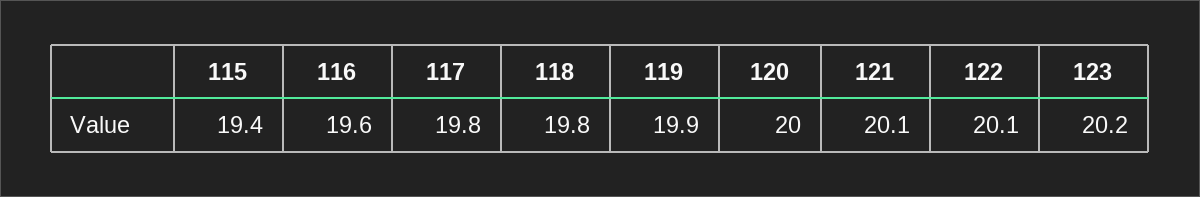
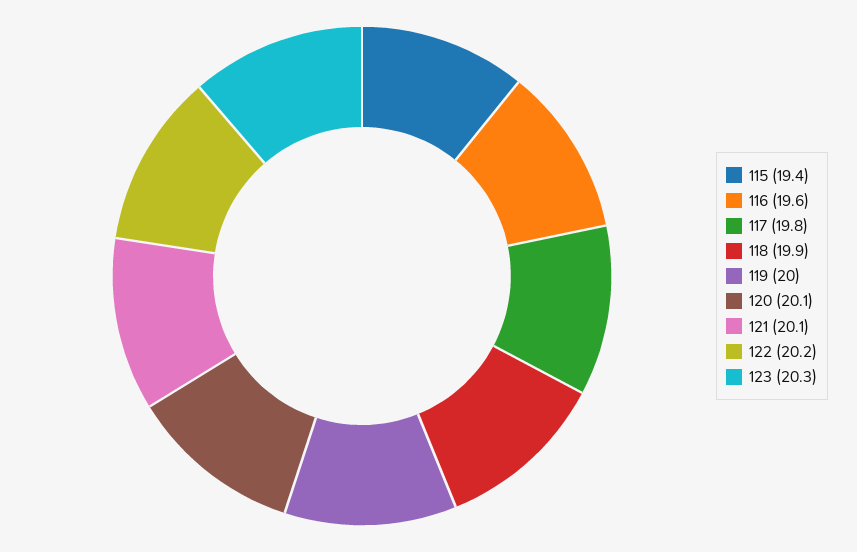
  {
    "115": 19.4,
    "116": 19.6,
    "117": 19.8,
-   "118": 19.8,
+   "118": 19.9,
-   "119": 19.9,
+   "119": 20,
-   "120": 20,
+   "120": 20.1,
    "121": 20.1,
-   "122": 20.1,
+   "122": 20.2,
-   "123": 20.2
+   "123": 20.3
  }

